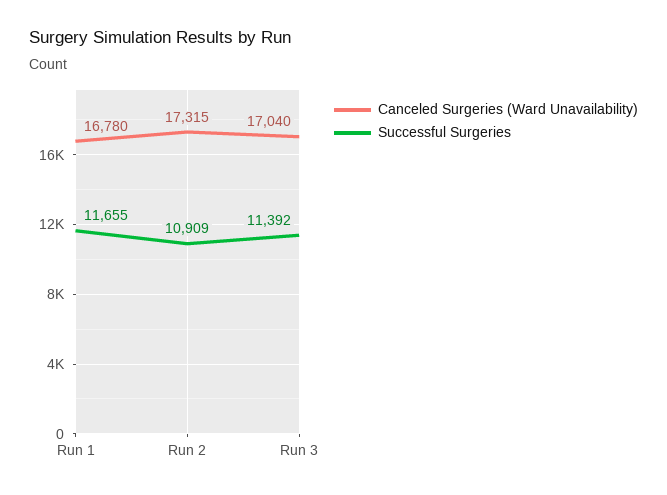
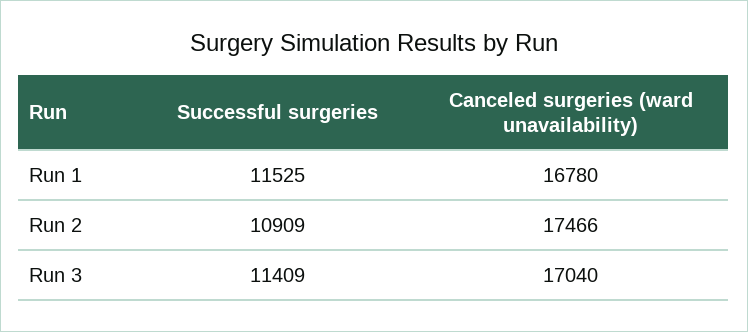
  {
    "Canceled Surgeries (Ward Unavailability)": {
      "Run 1": 16780,
-     "Run 2": 17315,
+     "Run 2": 17466,
      "Run 3": 17040
    },
    "Successful Surgeries": {
-     "Run 1": 11655,
+     "Run 1": 11525,
      "Run 2": 10909,
-     "Run 3": 11392
+     "Run 3": 11409
    }
  }

